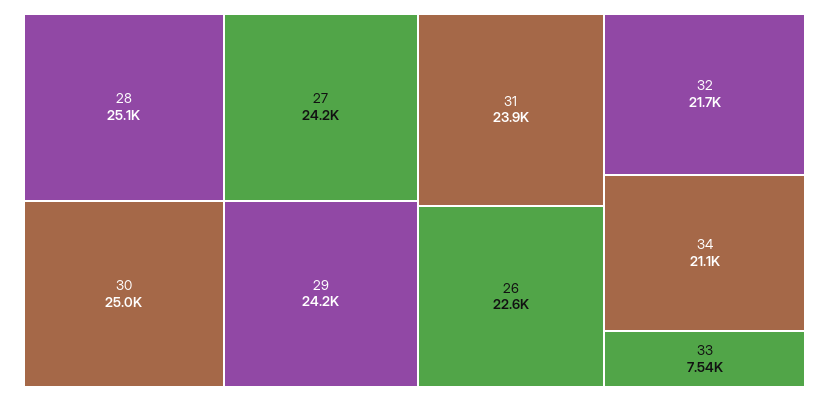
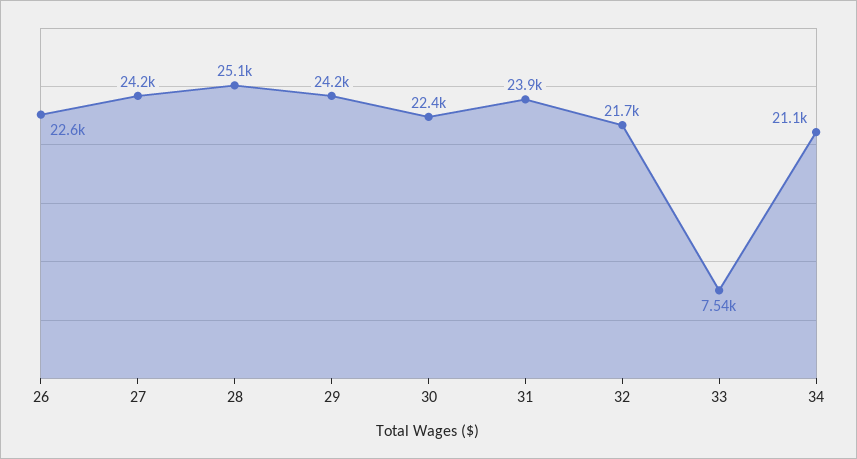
  {
    "28": 25100,
-   "30": 25000,
+   "30": 22400,
    "27": 24200,
    "29": 24200,
    "31": 23900,
    "26": 22600,
    "32": 21700,
    "34": 21100,
    "33": 7540
  }

